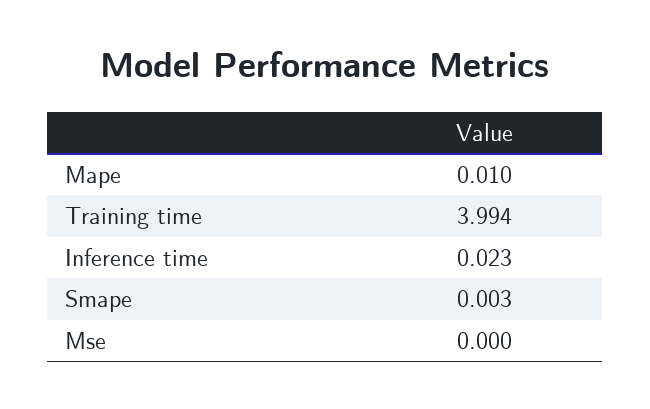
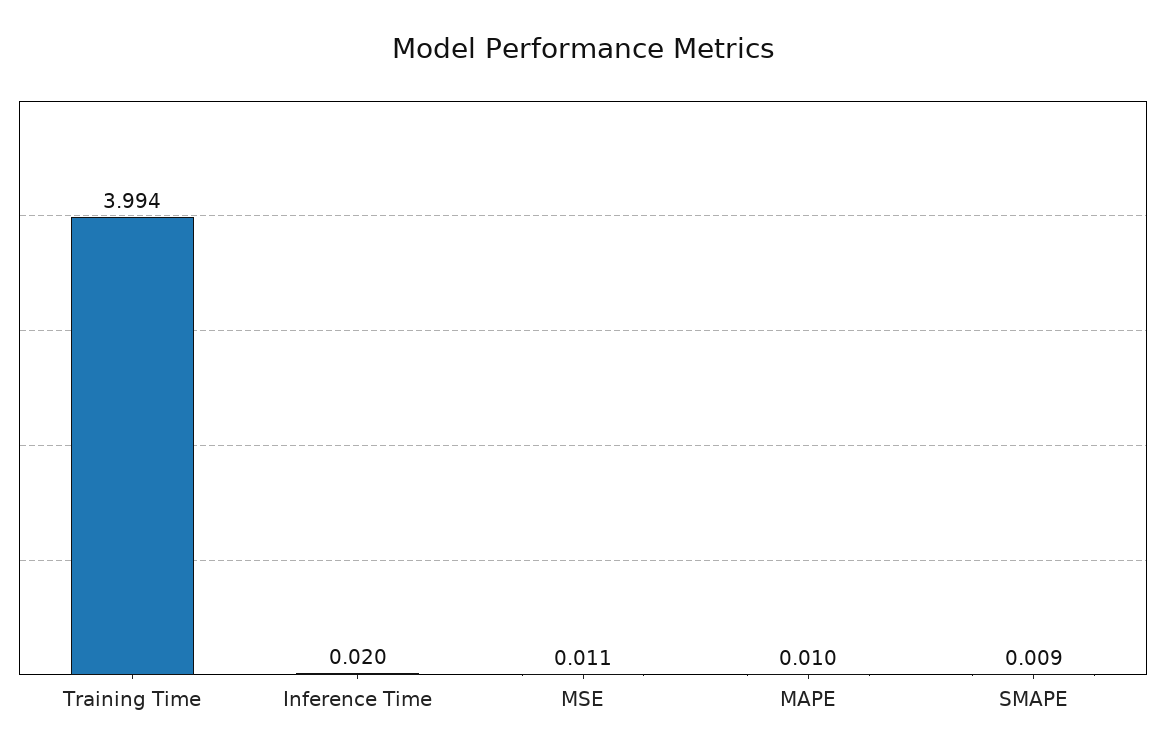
  {
    "Mape": 0.01,
    "Training time": 3.994,
-   "Inference time": 0.023,
+   "Inference time": 0.02,
-   "Smape": 0.003,
+   "Smape": 0.009,
-   "Mse": 0
+   "Mse": 0.011
  }

